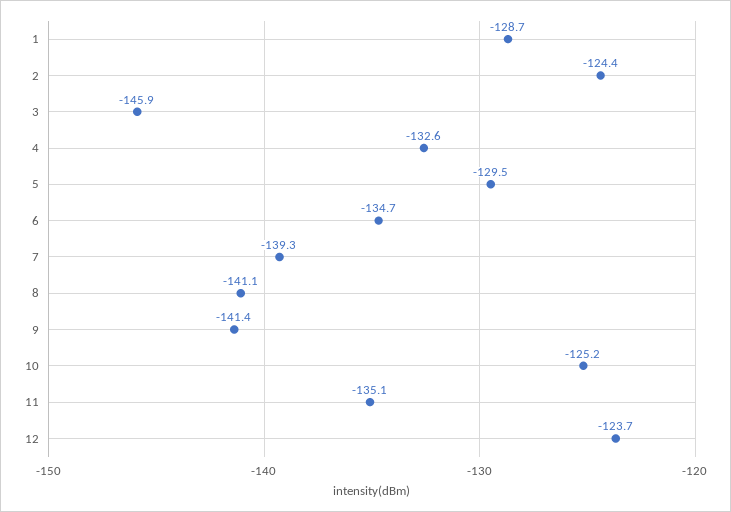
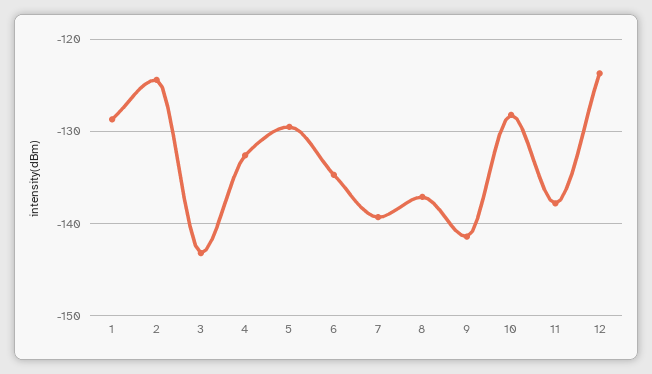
  {
    "1": -128.7,
    "2": -124.4,
-   "3": -145.9,
+   "3": -143,
    "4": -132.6,
    "5": -129.5,
    "6": -134.7,
    "7": -139.3,
-   "8": -141.1,
+   "8": -137,
    "9": -141.4,
-   "10": -125.2,
+   "10": -128,
-   "11": -135.1,
+   "11": -138,
    "12": -123.7
  }

